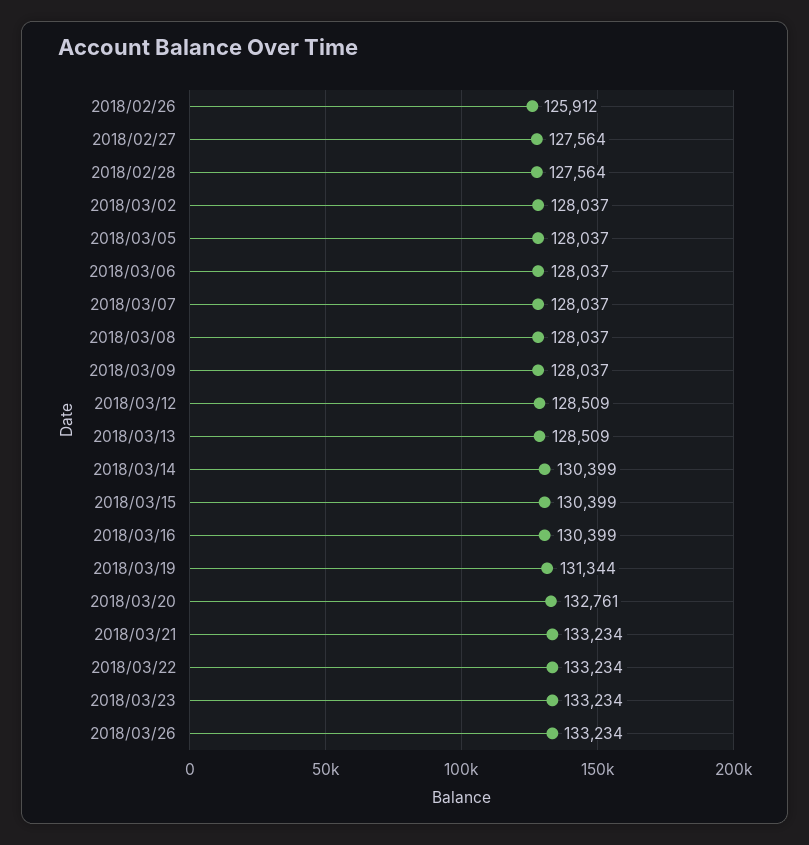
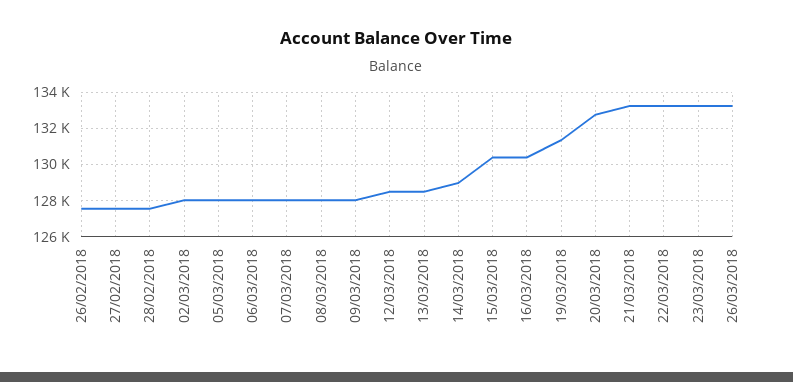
  {
-   "2018/02/26": 125912,
+   "2018/02/26": 127500,
    "2018/02/27": 127564,
    "2018/02/28": 127564,
    "2018/03/02": 128037,
    "2018/03/05": 128037,
    "2018/03/06": 128037,
    "2018/03/07": 128037,
    "2018/03/08": 128037,
    "2018/03/09": 128037,
    "2018/03/12": 128509,
    "2018/03/13": 128509,
-   "2018/03/14": 130399,
+   "2018/03/14": 129000,
    "2018/03/15": 130399,
    "2018/03/16": 130399,
    "2018/03/19": 131344,
    "2018/03/20": 132761,
    "2018/03/21": 133234,
    "2018/03/22": 133234,
    "2018/03/23": 133234,
    "2018/03/26": 133234
  }

